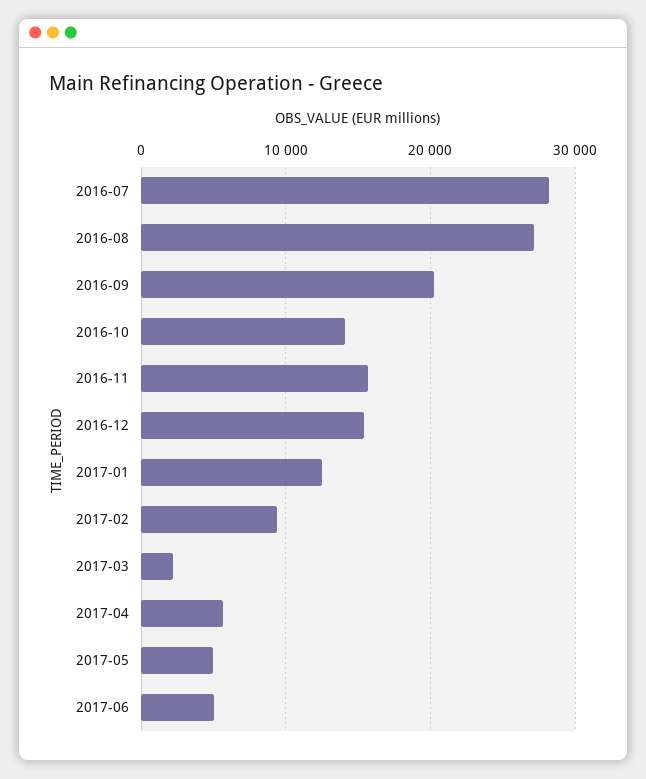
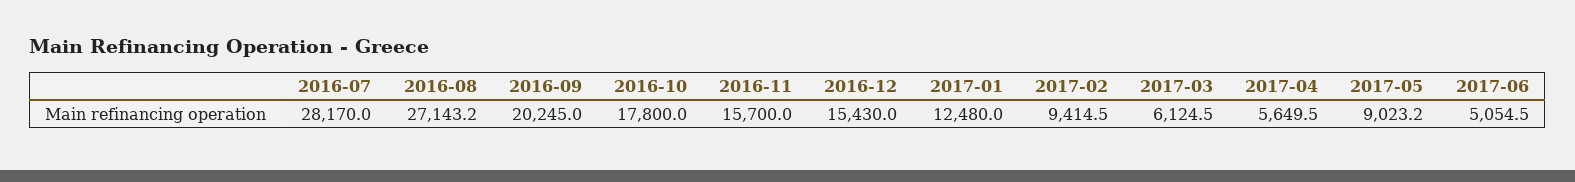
  {
    "2016-07": 28170,
    "2016-08": 27143.2,
    "2016-09": 20245,
-   "2016-10": 14000,
+   "2016-10": 17800,
    "2016-11": 15700,
    "2016-12": 15430,
    "2017-01": 12480,
    "2017-02": 9414.5,
-   "2017-03": 2000,
+   "2017-03": 6124.5,
    "2017-04": 5649.5,
-   "2017-05": 5000,
+   "2017-05": 9023.2,
    "2017-06": 5054.5
  }

